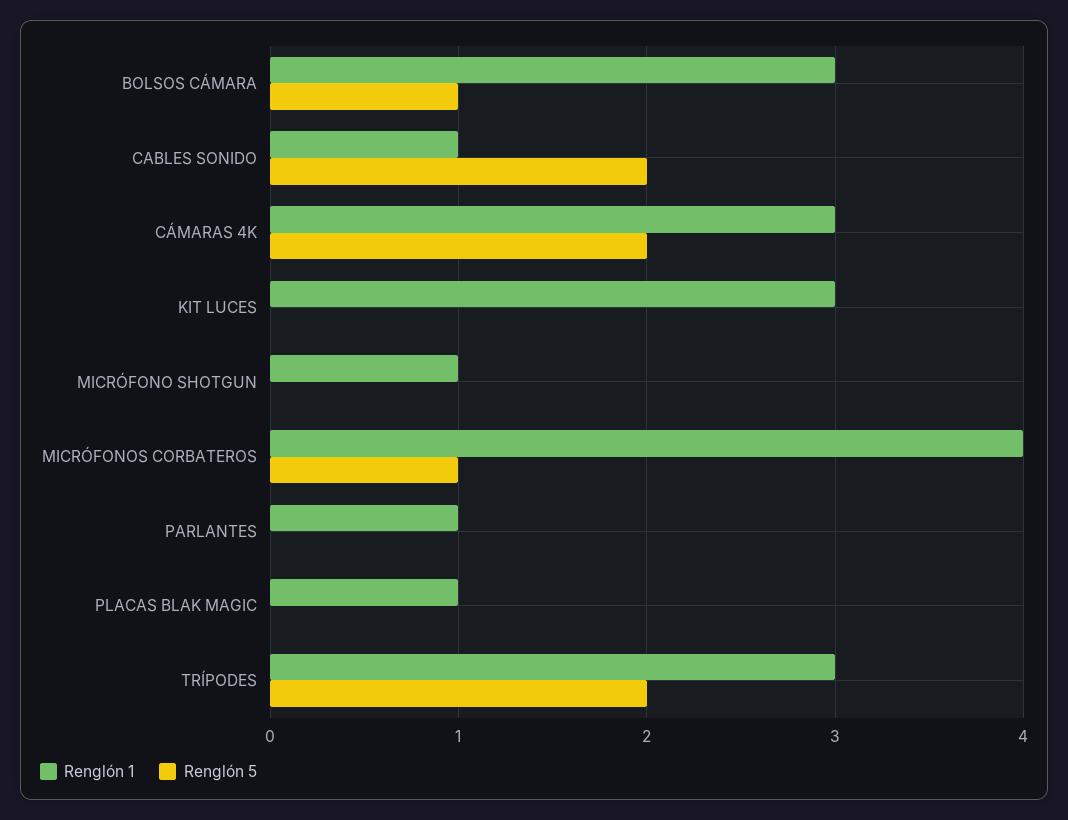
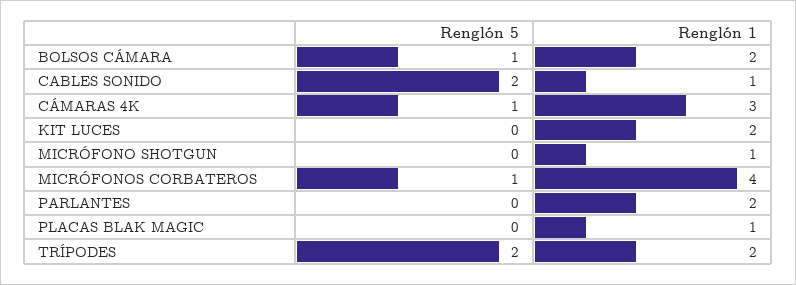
  {
    "Renglón 1": {
-     "BOLSOS CÁMARA": 3,
+     "BOLSOS CÁMARA": 2,
      "CABLES SONIDO": 1,
      "CÁMARAS 4K": 3,
-     "KIT LUCES": 3,
+     "KIT LUCES": 2,
      "MICRÓFONO SHOTGUN": 1,
      "MICRÓFONOS CORBATEROS": 4,
-     "PARLANTES": 1,
+     "PARLANTES": 2,
      "PLACAS BLAK MAGIC": 1,
-     "TRÍPODES": 3
+     "TRÍPODES": 2
    },
    "Renglón 5": {
      "BOLSOS CÁMARA": 1,
      "CABLES SONIDO": 2,
-     "CÁMARAS 4K": 2,
+     "CÁMARAS 4K": 1,
      "KIT LUCES": 0,
      "MICRÓFONO SHOTGUN": 0,
      "MICRÓFONOS CORBATEROS": 1,
      "PARLANTES": 0,
      "PLACAS BLAK MAGIC": 0,
      "TRÍPODES": 2
    }
  }

